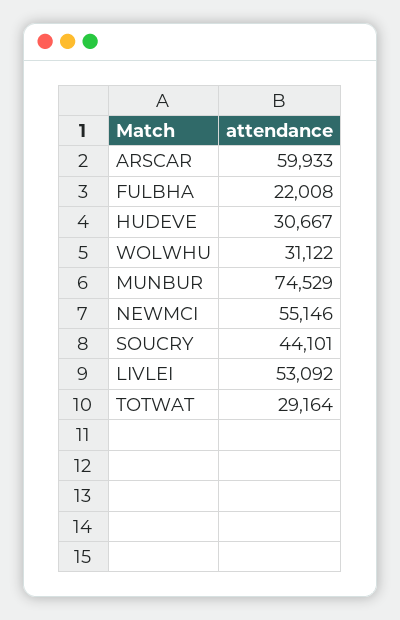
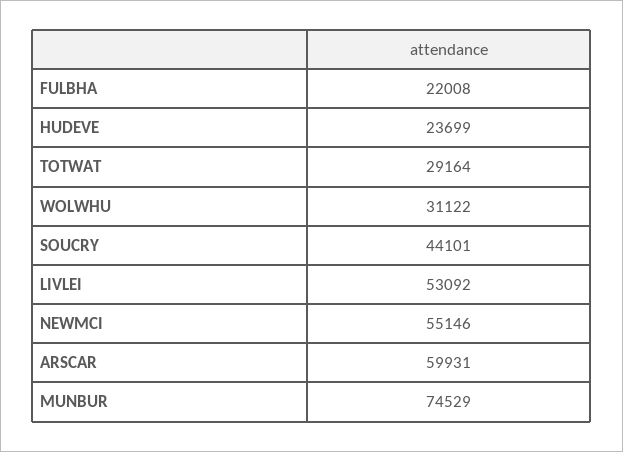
  {
-   "ARSCAR": 59933,
+   "ARSCAR": 59931,
    "FULBHA": 22008,
-   "HUDEVE": 30667,
+   "HUDEVE": 23699,
    "WOLWHU": 31122,
    "MUNBUR": 74529,
    "NEWMCI": 55146,
    "SOUCRY": 44101,
    "LIVLEI": 53092,
    "TOTWAT": 29164
  }

